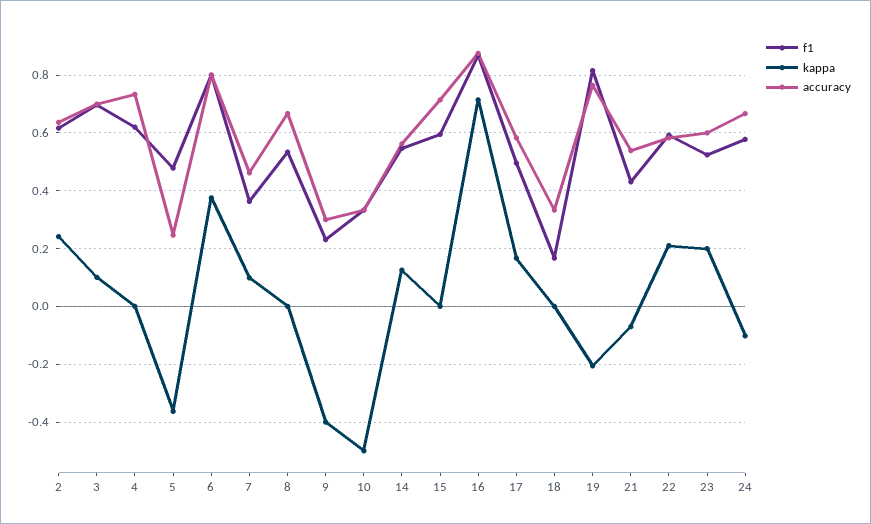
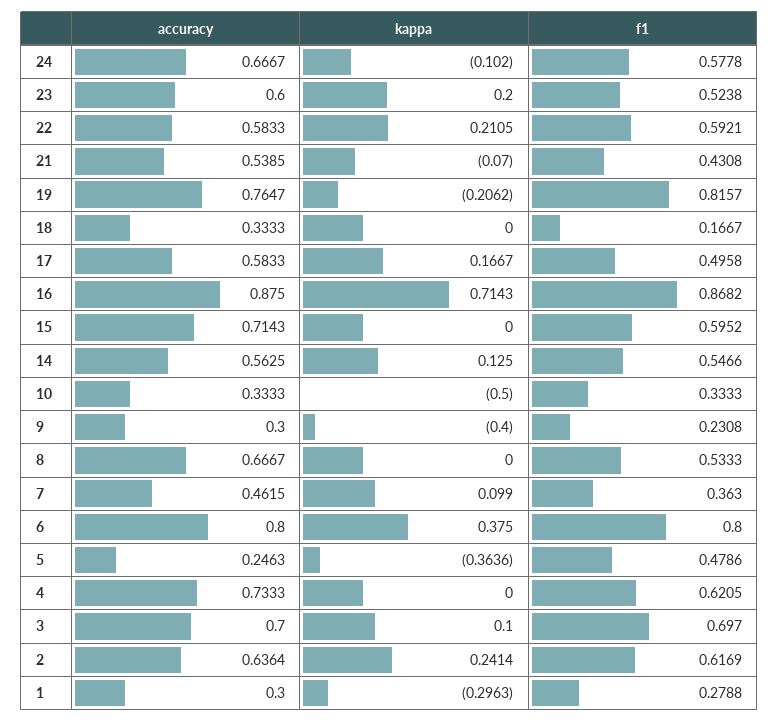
  {
    "f1": {
      "2": 0.6169,
      "3": 0.697,
      "4": 0.6205,
      "5": 0.4786,
      "6": 0.8,
      "7": 0.363,
      "8": 0.5333,
      "9": 0.2308,
      "10": 0.3333,
      "14": 0.5466,
      "15": 0.5952,
      "16": 0.8682,
      "17": 0.4958,
      "18": 0.1667,
      "19": 0.8157,
      "21": 0.4308,
      "22": 0.5921,
      "23": 0.5238,
-     "24": 0.5778
+     "24": 0.5778,
+     "1": 0.2788
    },
    "kappa": {
      "2": 0.2414,
      "3": 0.1,
      "4": 0,
      "5": -0.3636,
      "6": 0.375,
      "7": 0.099,
      "8": 0,
      "9": -0.4,
      "10": -0.5,
      "14": 0.125,
      "15": 0,
      "16": 0.7143,
      "17": 0.1667,
      "18": 0,
      "19": -0.2062,
      "21": -0.07,
      "22": 0.2105,
      "23": 0.2,
-     "24": -0.102
+     "24": -0.102,
+     "1": -0.2963
    },
    "accuracy": {
      "2": 0.6364,
      "3": 0.7,
      "4": 0.7333,
      "5": 0.2463,
      "6": 0.8,
      "7": 0.4615,
      "8": 0.6667,
      "9": 0.3,
      "10": 0.3333,
      "14": 0.5625,
      "15": 0.7143,
      "16": 0.875,
      "17": 0.5833,
      "18": 0.3333,
      "19": 0.7647,
      "21": 0.5385,
      "22": 0.5833,
      "23": 0.6,
-     "24": 0.6667
+     "24": 0.6667,
+     "1": 0.3
    }
  }

